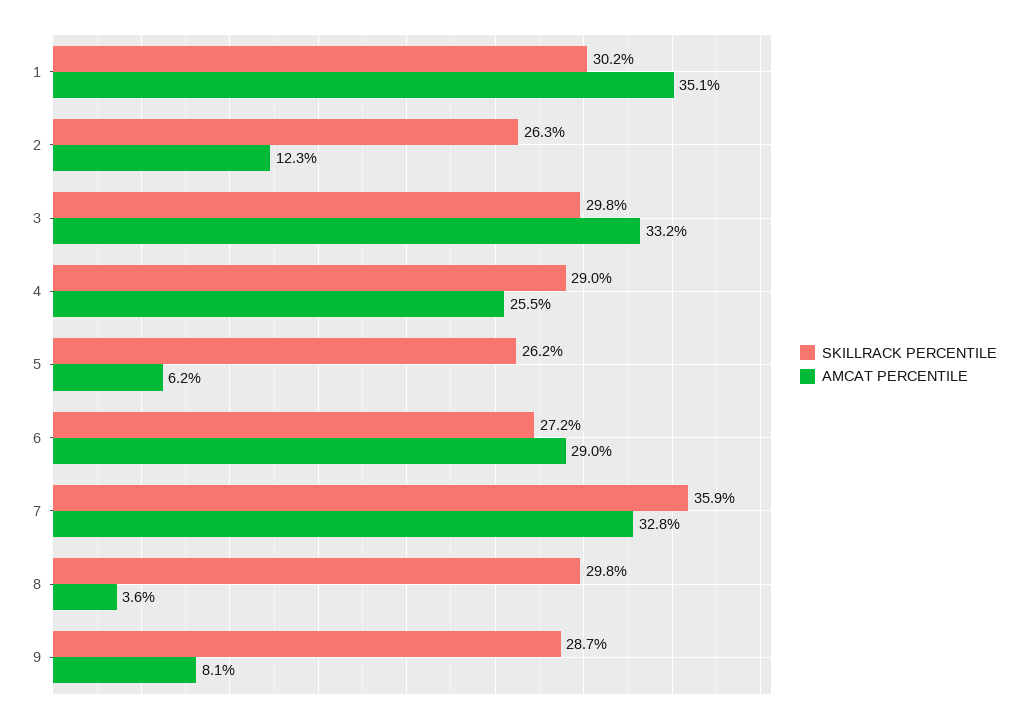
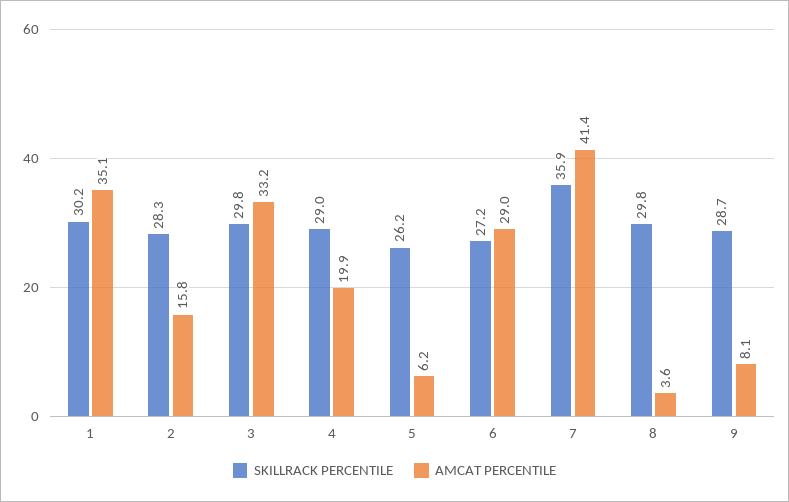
  {
    "SKILLRACK PERCENTILE": {
      "1": 30.2,
-     "2": 26.3,
+     "2": 28.3,
      "3": 29.8,
      "4": 29,
      "5": 26.2,
      "6": 27.2,
      "7": 35.9,
      "8": 29.8,
      "9": 28.7
    },
    "AMCAT PERCENTILE": {
      "1": 35.1,
-     "2": 12.3,
+     "2": 15.8,
      "3": 33.2,
-     "4": 25.5,
+     "4": 19.9,
      "5": 6.2,
      "6": 29,
-     "7": 32.8,
+     "7": 41.4,
      "8": 3.6,
      "9": 8.1
    }
  }

